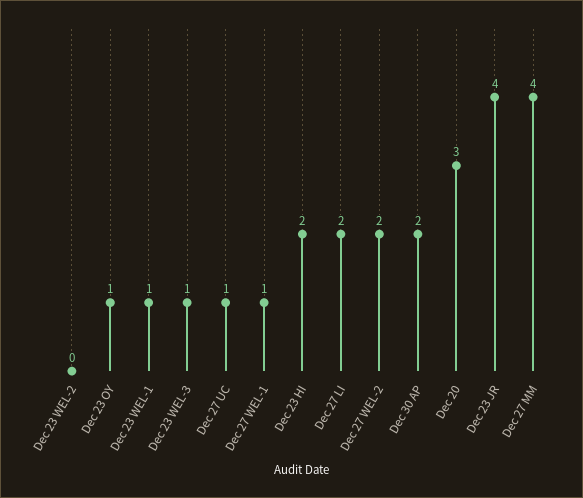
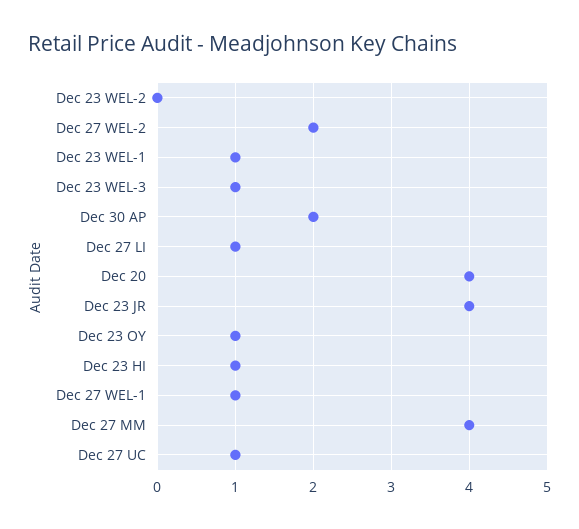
  {
    "Dec 23 WEL-2": 0,
    "Dec 23 OY": 1,
    "Dec 23 WEL-1": 1,
    "Dec 23 WEL-3": 1,
    "Dec 27 UC": 1,
    "Dec 27 WEL-1": 1,
-   "Dec 23 HI": 2,
+   "Dec 23 HI": 1,
-   "Dec 27 LI": 2,
+   "Dec 27 LI": 1,
    "Dec 27 WEL-2": 2,
    "Dec 30 AP": 2,
-   "Dec 20": 3,
+   "Dec 20": 4,
    "Dec 23 JR": 4,
    "Dec 27 MM": 4
  }

